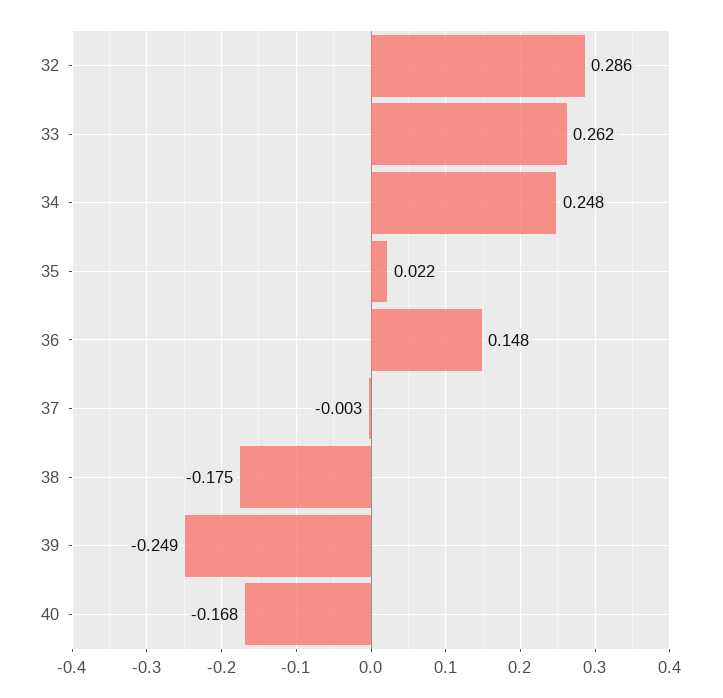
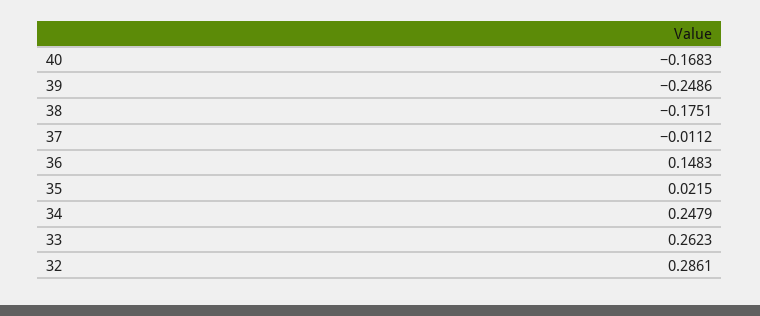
  {
    "32": 0.2861,
    "33": 0.2623,
    "34": 0.2479,
    "35": 0.0215,
    "36": 0.1483,
-   "37": -0.003,
+   "37": -0.0112,
    "38": -0.1751,
    "39": -0.2486,
    "40": -0.1683
  }

